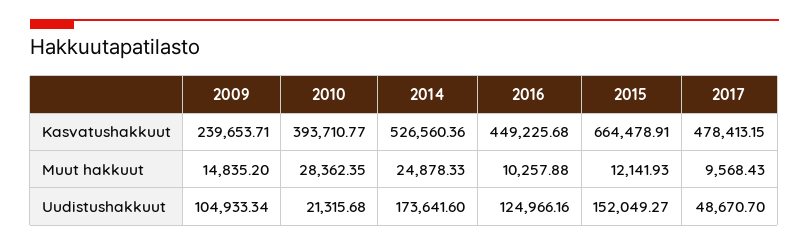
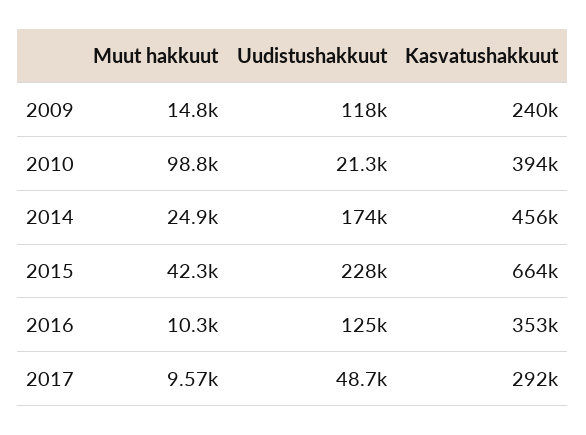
  {
    "2009": {
      "Kasvatushakkuut": 239653.71,
      "Muut hakkuut": 14835.2,
-     "Uudistushakkuut": 104933.34
+     "Uudistushakkuut": 118000
    },
    "2010": {
      "Kasvatushakkuut": 393710.77,
-     "Muut hakkuut": 28362.35,
+     "Muut hakkuut": 98800,
      "Uudistushakkuut": 21315.68
    },
    "2014": {
-     "Kasvatushakkuut": 526560.36,
+     "Kasvatushakkuut": 456000,
      "Muut hakkuut": 24878.33,
      "Uudistushakkuut": 173641.6
    },
    "2016": {
-     "Kasvatushakkuut": 449225.68,
+     "Kasvatushakkuut": 353000,
      "Muut hakkuut": 10257.88,
      "Uudistushakkuut": 124966.16
    },
    "2015": {
      "Kasvatushakkuut": 664478.91,
-     "Muut hakkuut": 12141.93,
+     "Muut hakkuut": 42300,
-     "Uudistushakkuut": 152049.27
+     "Uudistushakkuut": 228000
    },
    "2017": {
-     "Kasvatushakkuut": 478413.15,
+     "Kasvatushakkuut": 292000,
      "Muut hakkuut": 9568.43,
      "Uudistushakkuut": 48670.7
    }
  }

